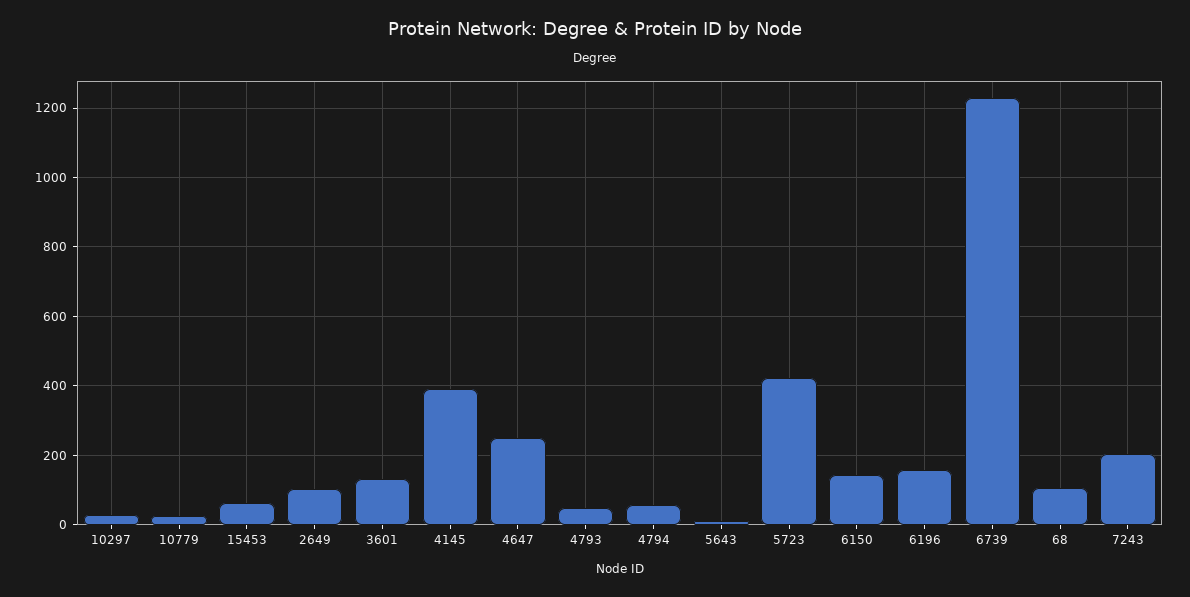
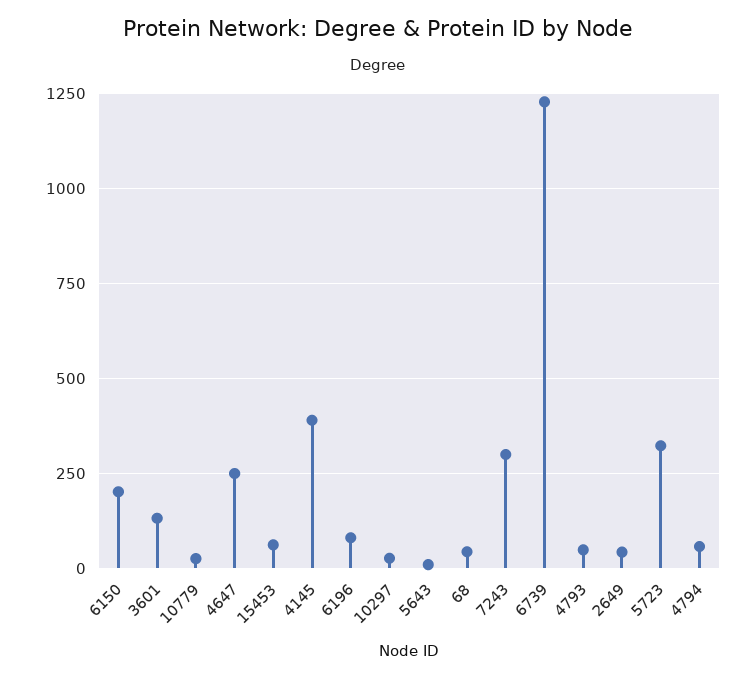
  {
    "10297": 20,
    "10779": 20,
    "15453": 60,
-   "2649": 100,
+   "2649": 50,
    "3601": 140,
    "4145": 400,
    "4647": 260,
    "4793": 40,
    "4794": 60,
    "5643": 20,
-   "5723": 420,
+   "5723": 325,
-   "6150": 140,
+   "6150": 200,
-   "6196": 160,
+   "6196": 75,
    "6739": 1220,
-   "68": 100,
+   "68": 50,
-   "7243": 200
+   "7243": 300
  }

